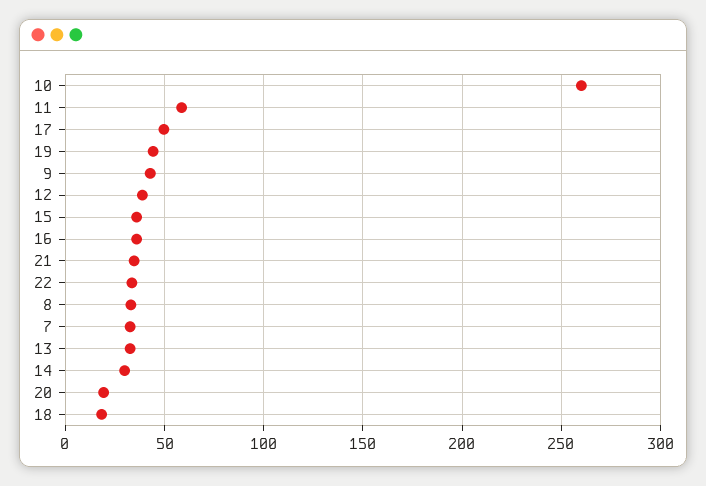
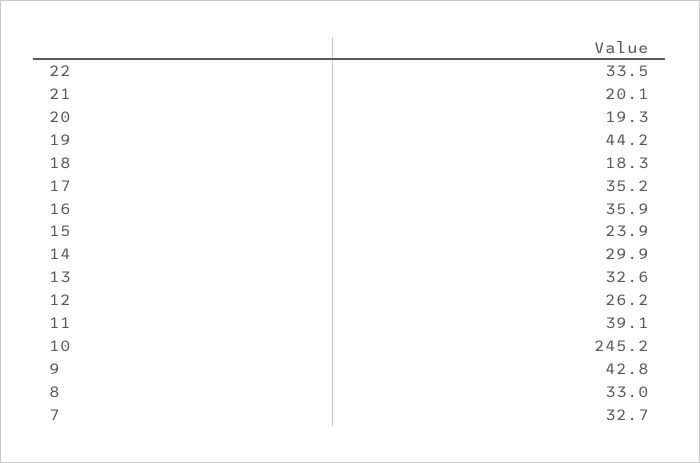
  {
-   "10": 260,
+   "10": 245.2,
-   "11": 60,
+   "11": 39.1,
-   "17": 50,
+   "17": 35.2,
    "19": 44.2,
    "9": 42.8,
-   "12": 40,
+   "12": 26.2,
-   "15": 35,
+   "15": 23.9,
    "16": 35.9,
-   "21": 35,
+   "21": 20.1,
    "22": 33.5,
    "8": 33,
    "7": 32.7,
    "13": 32.6,
    "14": 29.9,
    "20": 19.3,
    "18": 18.3
  }

